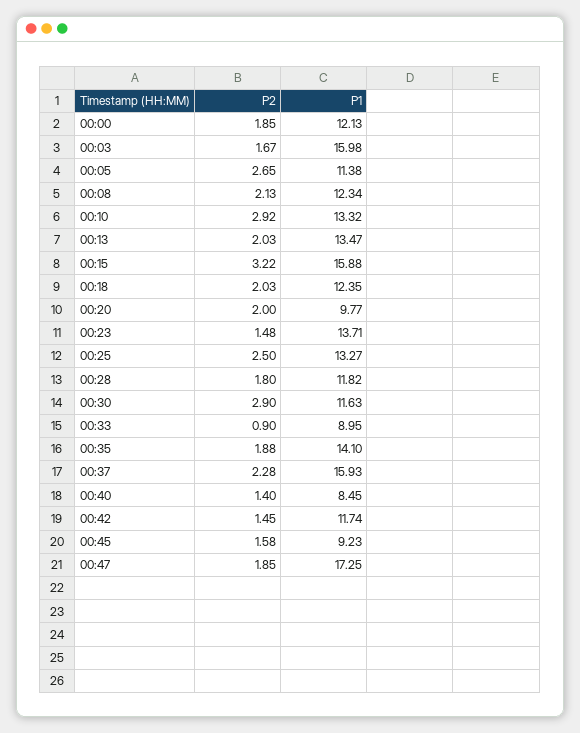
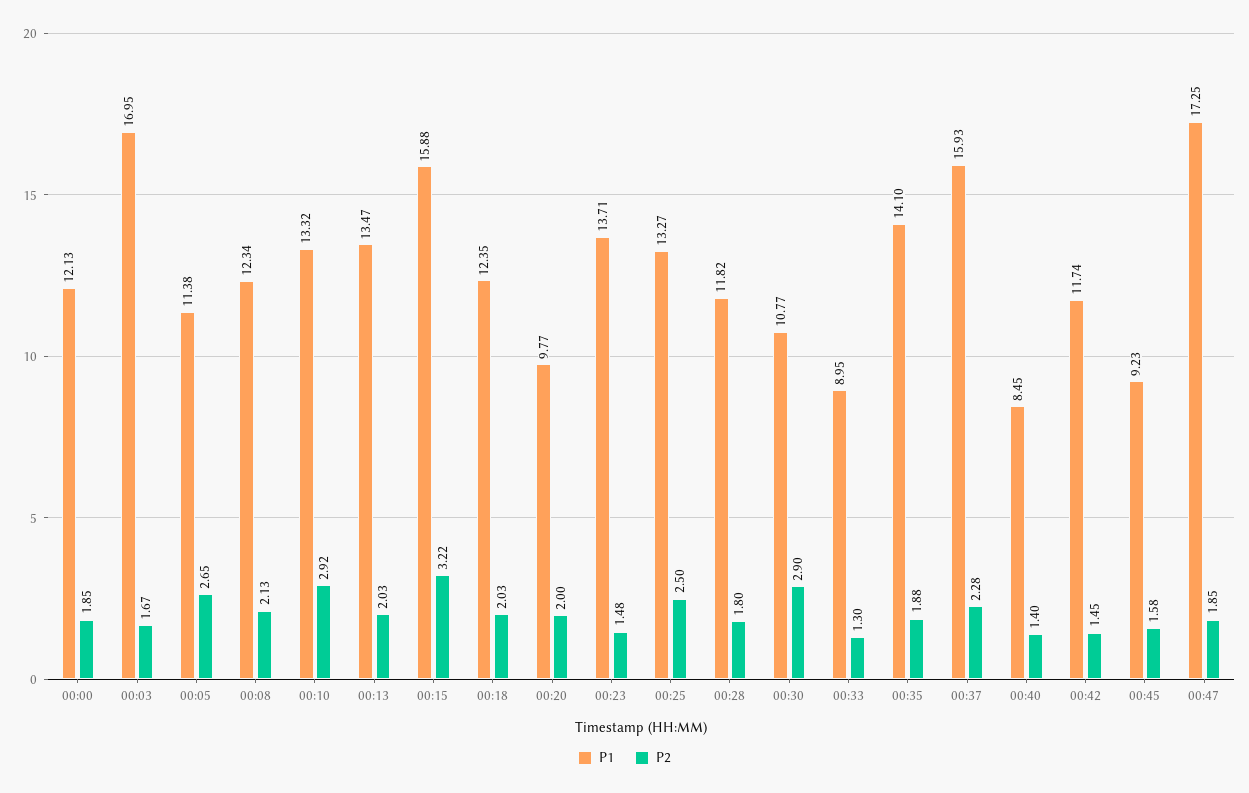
  {
    "P2": {
      "00:00": 1.85,
      "00:03": 1.67,
      "00:05": 2.65,
      "00:08": 2.13,
      "00:10": 2.92,
      "00:13": 2.03,
      "00:15": 3.22,
      "00:18": 2.03,
      "00:20": 2,
      "00:23": 1.48,
      "00:25": 2.5,
      "00:28": 1.8,
      "00:30": 2.9,
-     "00:33": 0.9,
+     "00:33": 1.3,
      "00:35": 1.88,
      "00:37": 2.28,
      "00:40": 1.4,
      "00:42": 1.45,
      "00:45": 1.58,
      "00:47": 1.85
    },
    "P1": {
      "00:00": 12.13,
-     "00:03": 15.98,
+     "00:03": 16.95,
      "00:05": 11.38,
      "00:08": 12.34,
      "00:10": 13.32,
      "00:13": 13.47,
      "00:15": 15.88,
      "00:18": 12.35,
      "00:20": 9.77,
      "00:23": 13.71,
      "00:25": 13.27,
      "00:28": 11.82,
-     "00:30": 11.63,
+     "00:30": 10.77,
      "00:33": 8.95,
      "00:35": 14.1,
      "00:37": 15.93,
      "00:40": 8.45,
      "00:42": 11.74,
      "00:45": 9.23,
      "00:47": 17.25
    }
  }

